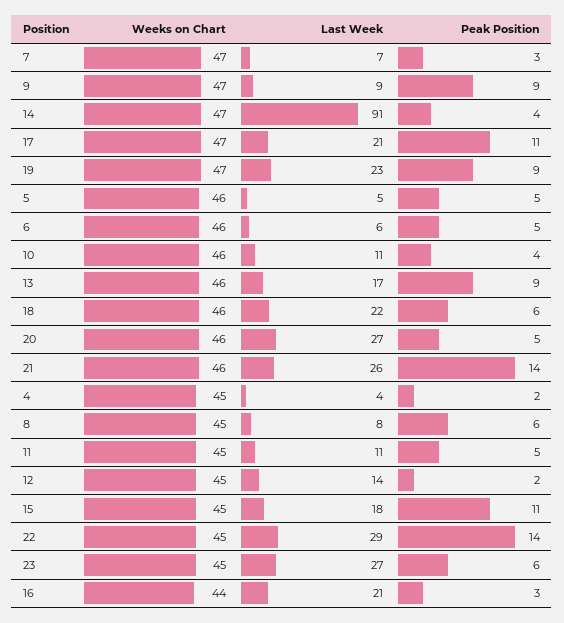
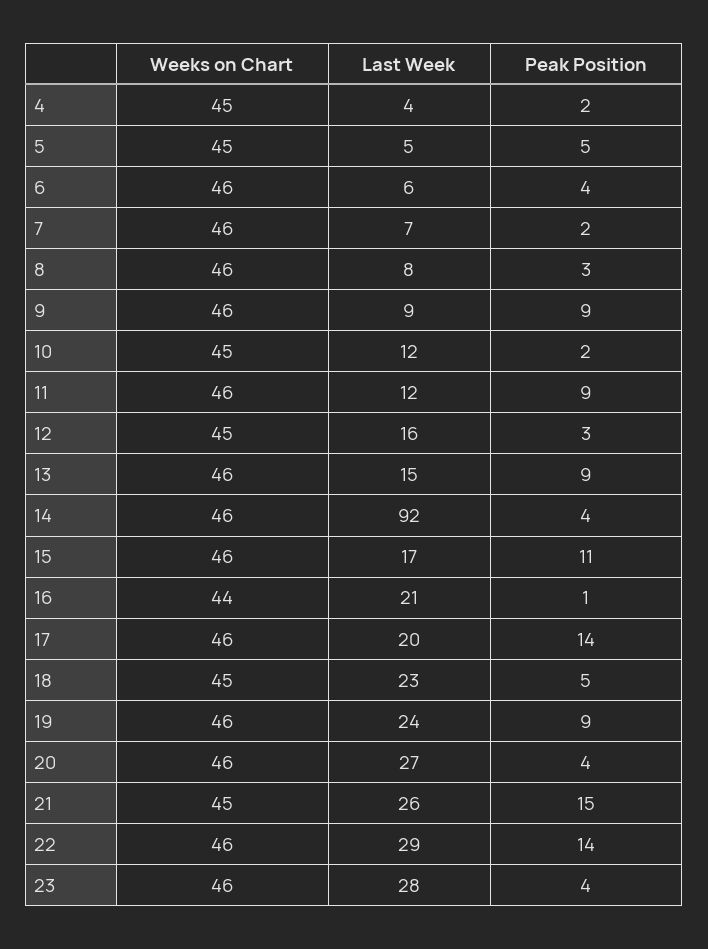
  {
    "Weeks on Chart": {
-     "7": 47,
+     "7": 46,
-     "9": 47,
+     "9": 46,
-     "14": 47,
+     "14": 46,
-     "17": 47,
+     "17": 46,
-     "19": 47,
+     "19": 46,
-     "5": 46,
+     "5": 45,
      "6": 46,
-     "10": 46,
+     "10": 45,
      "13": 46,
-     "18": 46,
+     "18": 45,
      "20": 46,
-     "21": 46,
+     "21": 45,
      "4": 45,
-     "8": 45,
+     "8": 46,
-     "11": 45,
+     "11": 46,
      "12": 45,
-     "15": 45,
+     "15": 46,
-     "22": 45,
+     "22": 46,
-     "23": 45,
+     "23": 46,
      "16": 44
    },
    "Last Week": {
      "7": 7,
      "9": 9,
-     "14": 91,
+     "14": 92,
-     "17": 21,
+     "17": 20,
-     "19": 23,
+     "19": 24,
      "5": 5,
      "6": 6,
-     "10": 11,
+     "10": 12,
-     "13": 17,
+     "13": 15,
-     "18": 22,
+     "18": 23,
      "20": 27,
      "21": 26,
      "4": 4,
      "8": 8,
-     "11": 11,
+     "11": 12,
-     "12": 14,
+     "12": 16,
-     "15": 18,
+     "15": 17,
      "22": 29,
-     "23": 27,
+     "23": 28,
      "16": 21
    },
    "Peak Position": {
-     "7": 3,
+     "7": 2,
      "9": 9,
      "14": 4,
-     "17": 11,
+     "17": 14,
      "19": 9,
      "5": 5,
-     "6": 5,
+     "6": 4,
-     "10": 4,
+     "10": 2,
      "13": 9,
-     "18": 6,
+     "18": 5,
-     "20": 5,
+     "20": 4,
-     "21": 14,
+     "21": 15,
      "4": 2,
-     "8": 6,
+     "8": 3,
-     "11": 5,
+     "11": 9,
-     "12": 2,
+     "12": 3,
      "15": 11,
      "22": 14,
-     "23": 6,
+     "23": 4,
-     "16": 3
+     "16": 1
    }
  }

